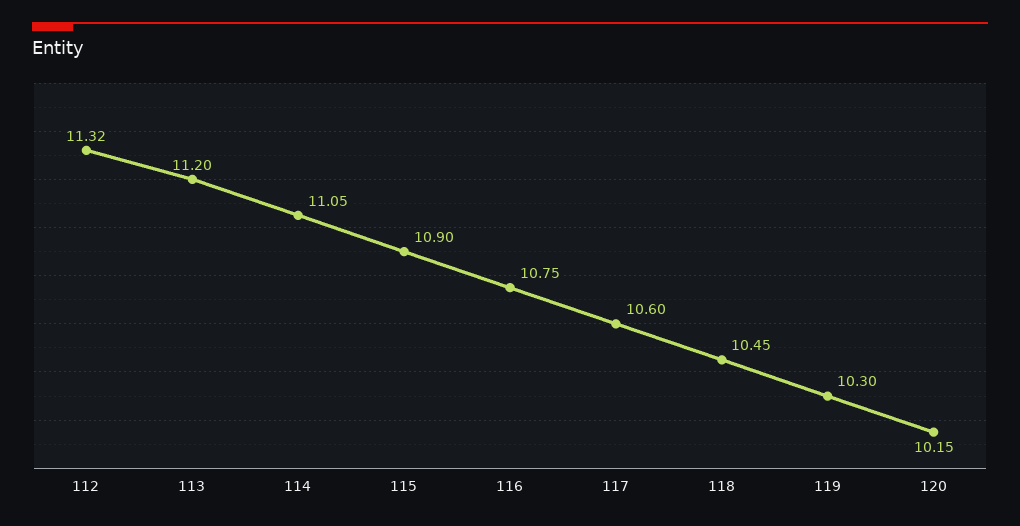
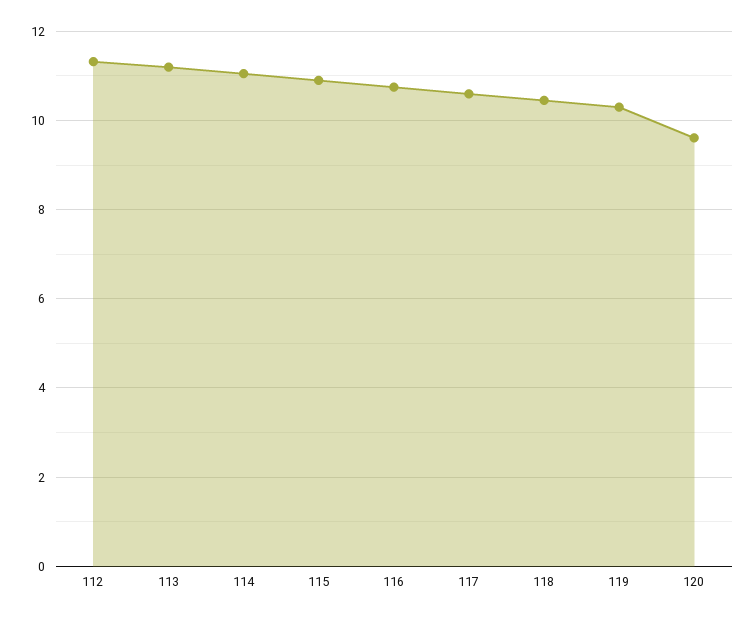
  {
    "112": 11.32,
    "113": 11.2,
    "114": 11.05,
    "115": 10.9,
    "116": 10.75,
    "117": 10.6,
    "118": 10.45,
    "119": 10.3,
-   "120": 10.15
+   "120": 9.6
  }

